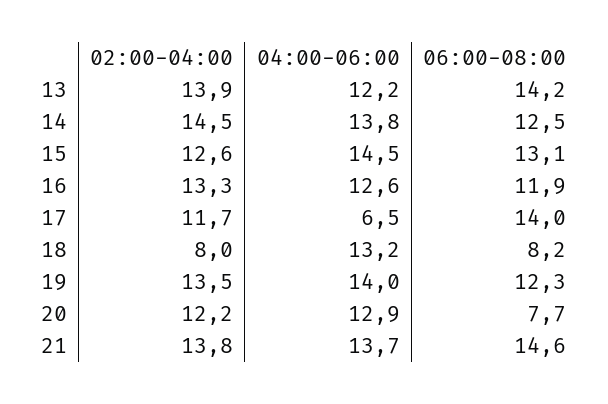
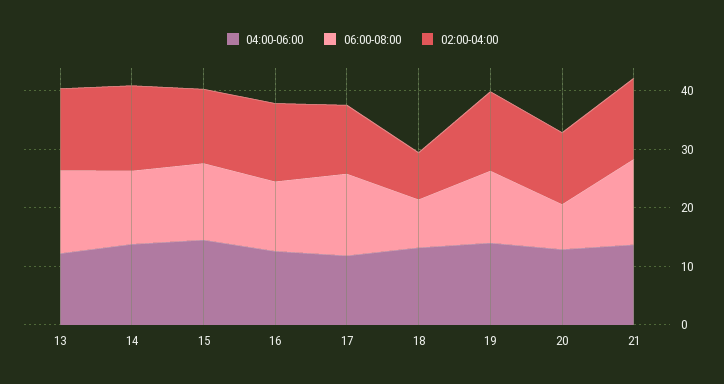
  {
    "02:00-04:00": {
      "13": 13.9,
      "14": 14.5,
      "15": 12.6,
      "16": 13.3,
      "17": 11.7,
      "18": 8,
      "19": 13.5,
      "20": 12.2,
      "21": 13.8
    },
    "04:00-06:00": {
      "13": 12.2,
      "14": 13.8,
      "15": 14.5,
      "16": 12.6,
-     "17": 6.5,
+     "17": 12,
      "18": 13.2,
      "19": 14,
      "20": 12.9,
      "21": 13.7
    },
    "06:00-08:00": {
      "13": 14.2,
      "14": 12.5,
      "15": 13.1,
      "16": 11.9,
      "17": 14,
      "18": 8.2,
      "19": 12.3,
      "20": 7.7,
      "21": 14.6
    }
  }

